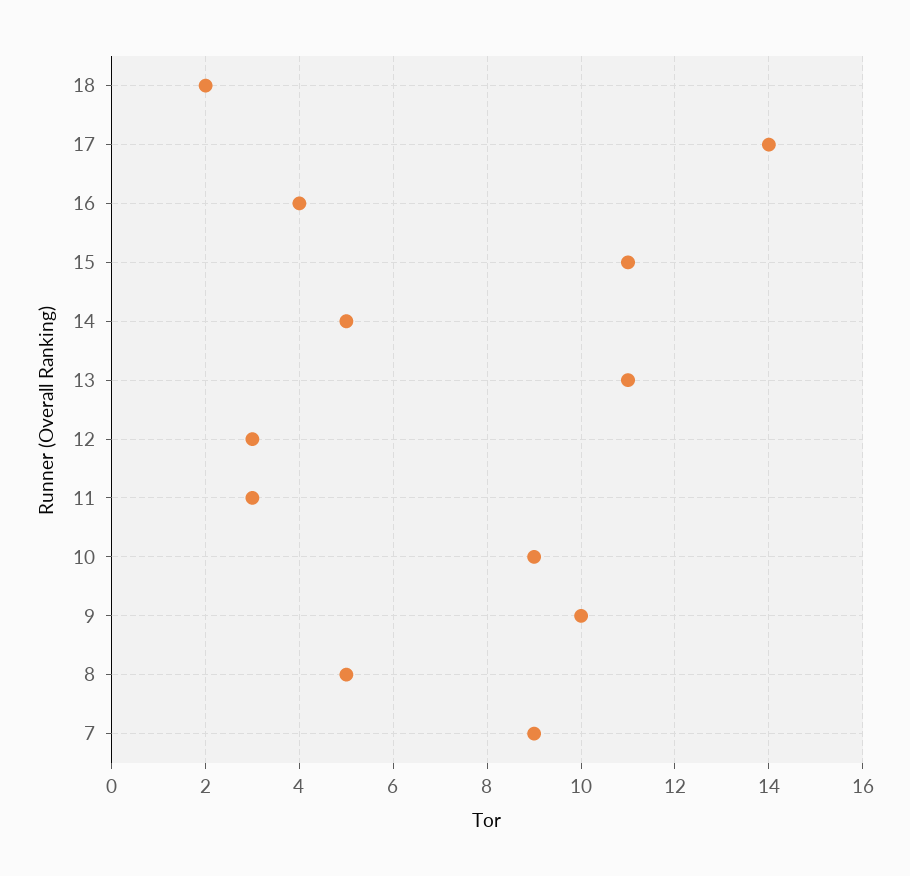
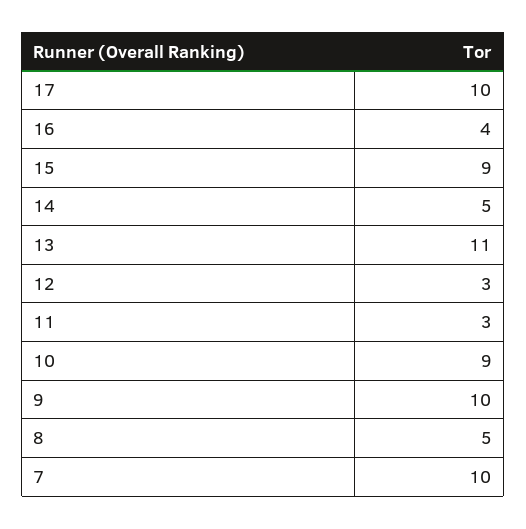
  {
-   "18": 2,
-   "17": 14,
+   "17": 10,
    "16": 4,
-   "15": 11,
+   "15": 9,
    "14": 5,
    "13": 11,
    "12": 3,
    "11": 3,
    "10": 9,
    "9": 10,
    "8": 5,
-   "7": 9
+   "7": 10
  }

